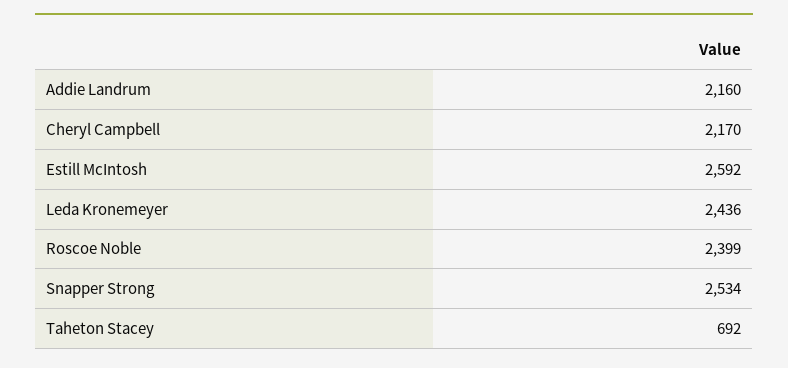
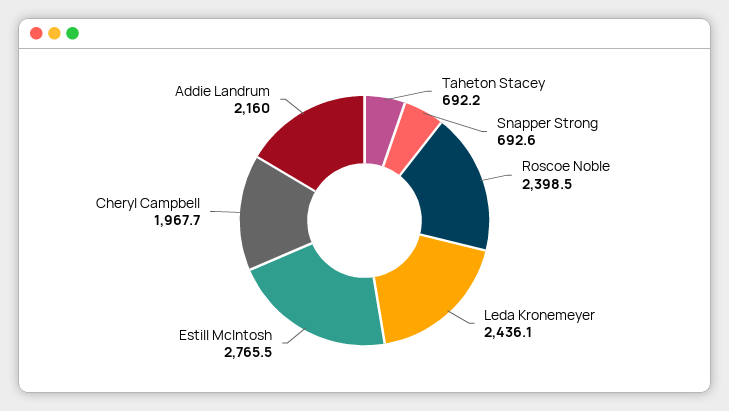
  {
    "Addie Landrum": 2160,
-   "Cheryl Campbell": 2170,
+   "Cheryl Campbell": 1967.7,
-   "Estill McIntosh": 2592,
+   "Estill McIntosh": 2765.5,
    "Leda Kronemeyer": 2436.1,
    "Roscoe Noble": 2398.5,
-   "Snapper Strong": 2534,
+   "Snapper Strong": 692.6,
    "Taheton Stacey": 692.2
  }

